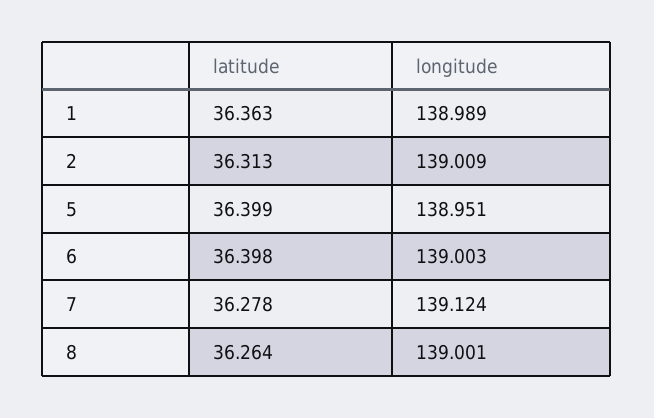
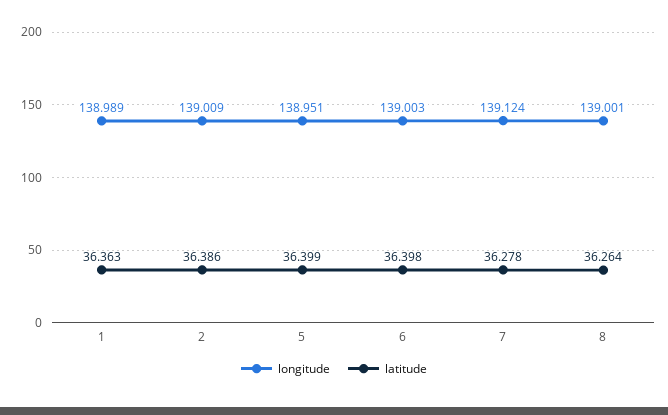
  {
    "latitude": {
      "1": 36.363,
-     "2": 36.313,
+     "2": 36.386,
      "5": 36.399,
      "6": 36.398,
      "7": 36.278,
      "8": 36.264
    },
    "longitude": {
      "1": 138.989,
      "2": 139.009,
      "5": 138.951,
      "6": 139.003,
      "7": 139.124,
      "8": 139.001
    }
  }

